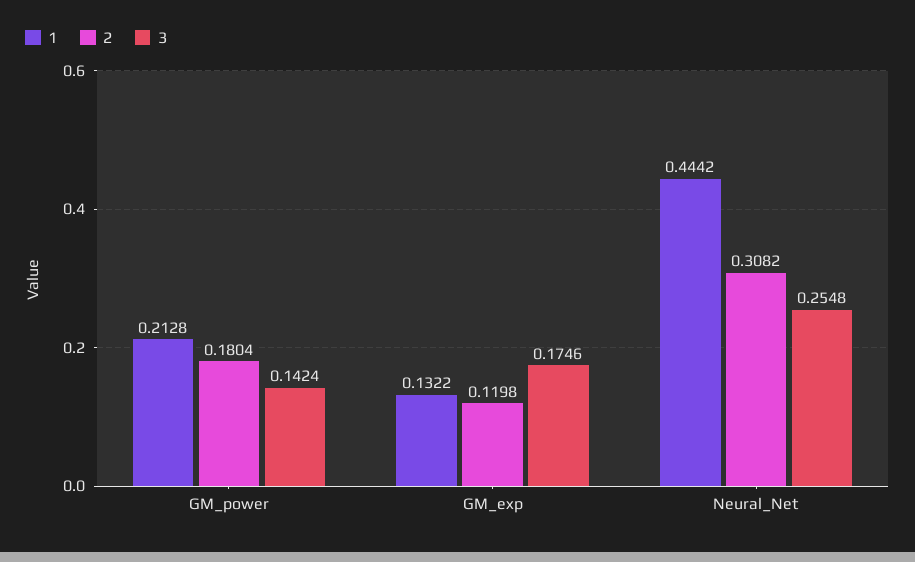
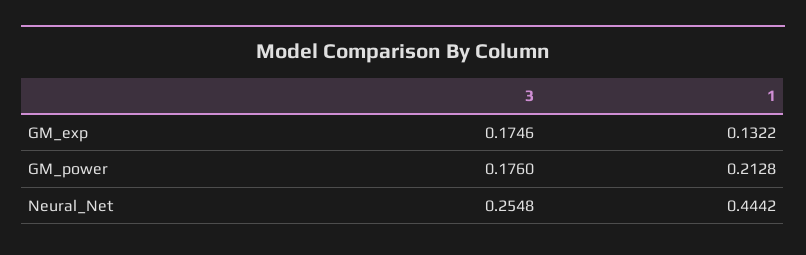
  {
    "1": {
      "GM_power": 0.2128,
      "GM_exp": 0.1322,
      "Neural_Net": 0.4442
    },
-   "2": {
-     "GM_power": 0.1804,
-     "GM_exp": 0.1198,
-     "Neural_Net": 0.3082
-   },
    "3": {
-     "GM_power": 0.1424,
+     "GM_power": 0.176,
      "GM_exp": 0.1746,
      "Neural_Net": 0.2548
    }
  }

